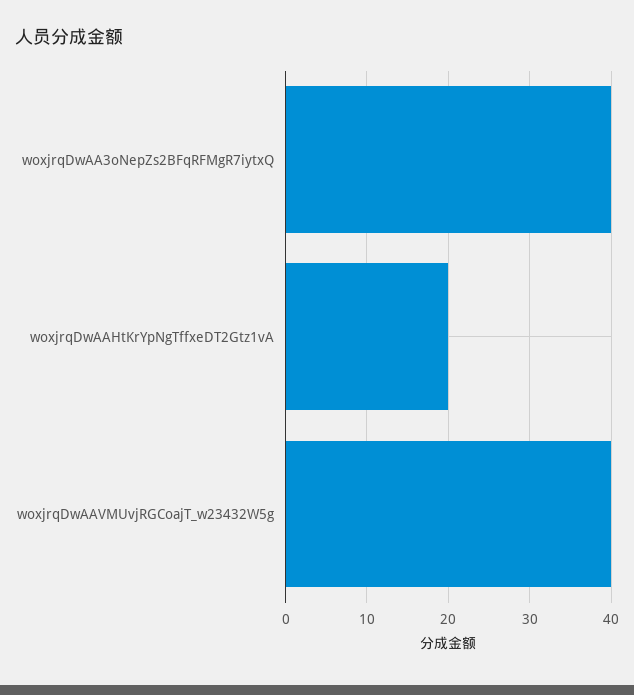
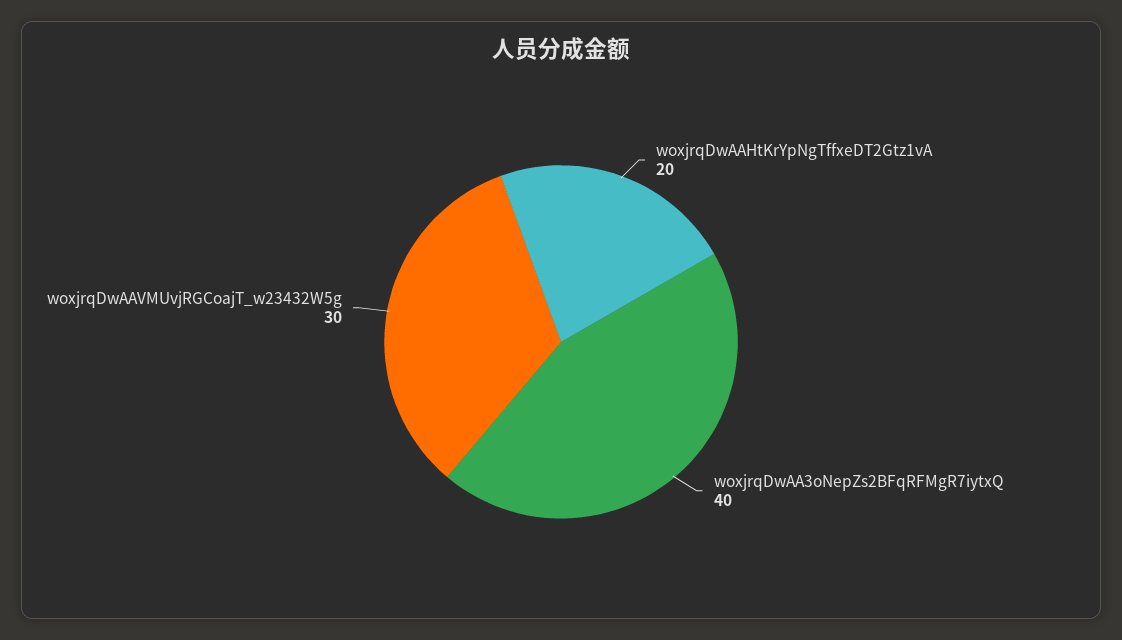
  {
    "woxjrqDwAA3oNepZs2BFqRFMgR7iytxQ": 40,
    "woxjrqDwAAHtKrYpNgTffxeDT2Gtz1vA": 20,
-   "woxjrqDwAAVMUvjRGCoajT_w23432W5g": 40
+   "woxjrqDwAAVMUvjRGCoajT_w23432W5g": 30
  }

